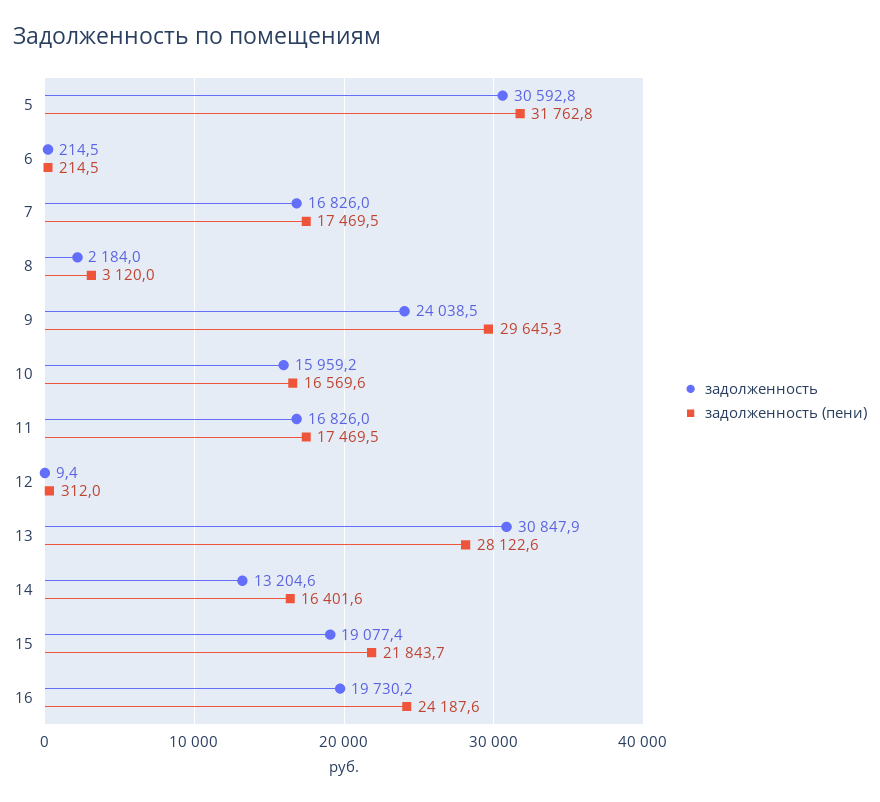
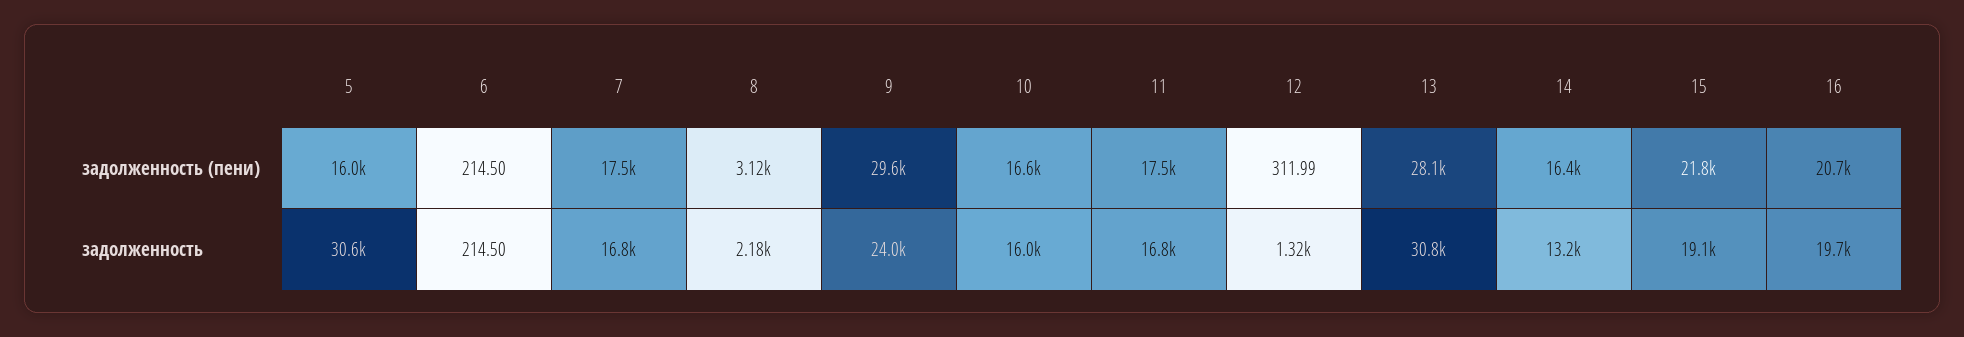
  {
    "задолженность": {
      "5": 30592.8,
      "6": 214.5,
      "7": 16826,
      "8": 2184,
      "9": 24038.5,
      "10": 15959.2,
      "11": 16826,
-     "12": 9.4,
+     "12": 1320,
      "13": 30847.9,
      "14": 13204.6,
      "15": 19077.4,
      "16": 19730.2
    },
    "задолженность (пени)": {
-     "5": 31762.8,
+     "5": 16000,
      "6": 214.5,
      "7": 17469.5,
      "8": 3120,
      "9": 29645.3,
      "10": 16569.6,
      "11": 17469.5,
      "12": 311.99,
      "13": 28122.6,
      "14": 16401.6,
      "15": 21843.7,
-     "16": 24187.6
+     "16": 20700
    }
  }

